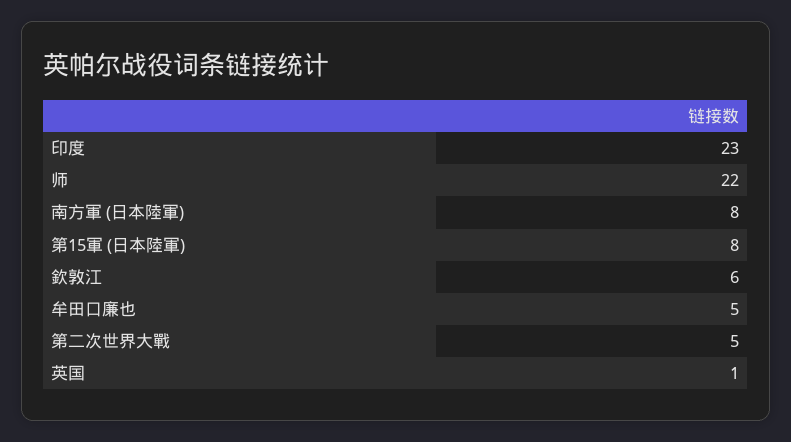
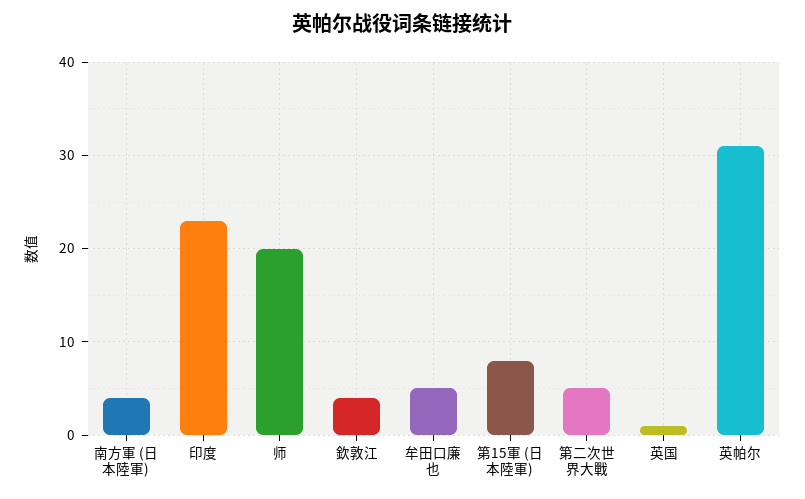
  {
    "印度": 23,
-   "师": 22,
+   "师": 20,
-   "南方軍 (日本陸軍)": 8,
+   "南方軍 (日本陸軍)": 4,
    "第15軍 (日本陸軍)": 8,
-   "欽敦江": 6,
+   "欽敦江": 4,
    "牟田口廉也": 5,
    "第二次世界大戰": 5,
-   "英国": 1
+   "英国": 1,
+   "英帕尔": 31
  }

